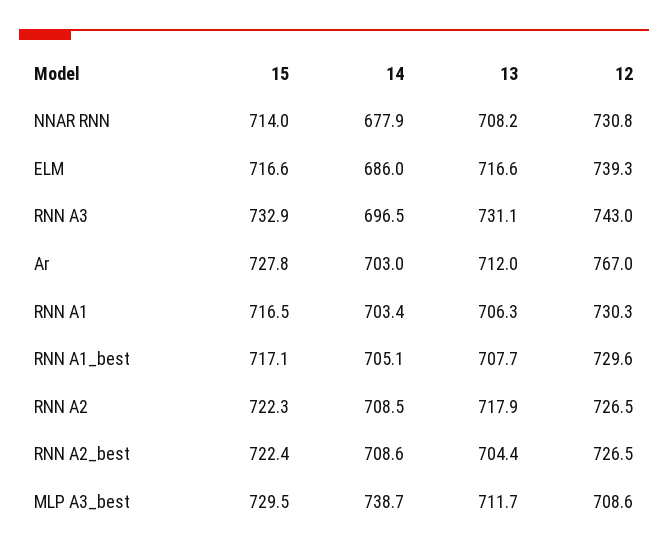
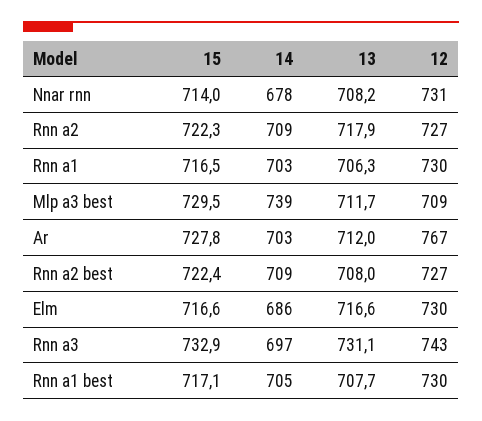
  {
    "15": {
      "NNAR RNN": 714,
      "ELM": 716.6,
      "RNN A3": 732.9,
      "Ar": 727.8,
      "RNN A1": 716.5,
      "RNN A1_best": 717.1,
      "RNN A2": 722.3,
      "RNN A2_best": 722.4,
      "MLP A3_best": 729.5
    },
    "14": {
      "NNAR RNN": 677.9,
      "ELM": 686,
      "RNN A3": 696.5,
      "Ar": 703,
      "RNN A1": 703.4,
      "RNN A1_best": 705.1,
      "RNN A2": 708.5,
      "RNN A2_best": 708.6,
      "MLP A3_best": 738.7
    },
    "13": {
      "NNAR RNN": 708.2,
      "ELM": 716.6,
      "RNN A3": 731.1,
      "Ar": 712,
      "RNN A1": 706.3,
      "RNN A1_best": 707.7,
      "RNN A2": 717.9,
-     "RNN A2_best": 704.4,
+     "RNN A2_best": 708,
      "MLP A3_best": 711.7
    },
    "12": {
      "NNAR RNN": 730.8,
-     "ELM": 739.3,
+     "ELM": 730,
      "RNN A3": 743,
      "Ar": 767,
      "RNN A1": 730.3,
      "RNN A1_best": 729.6,
      "RNN A2": 726.5,
      "RNN A2_best": 726.5,
      "MLP A3_best": 708.6
    }
  }

